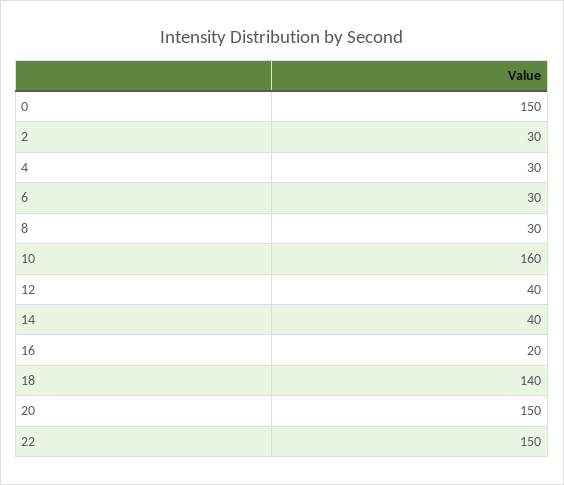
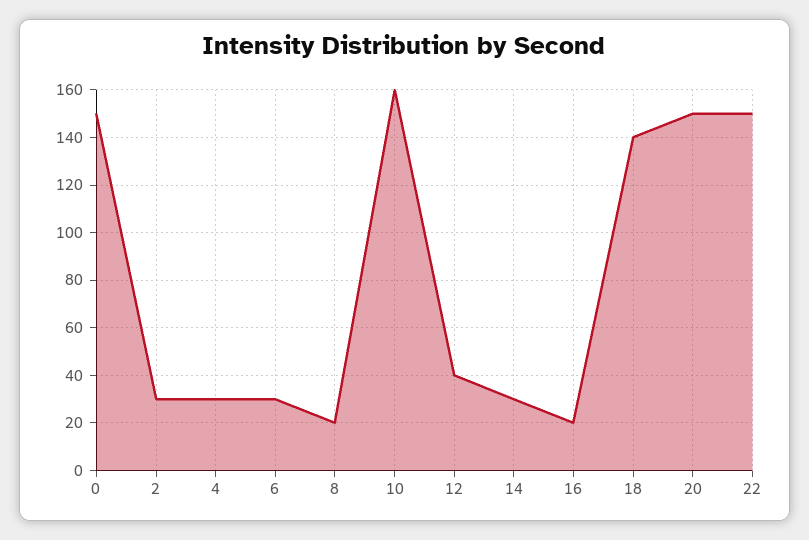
  {
    "0": 150,
    "2": 30,
    "4": 30,
    "6": 30,
-   "8": 30,
+   "8": 20,
    "10": 160,
    "12": 40,
-   "14": 40,
+   "14": 30,
    "16": 20,
    "18": 140,
    "20": 150,
    "22": 150
  }

